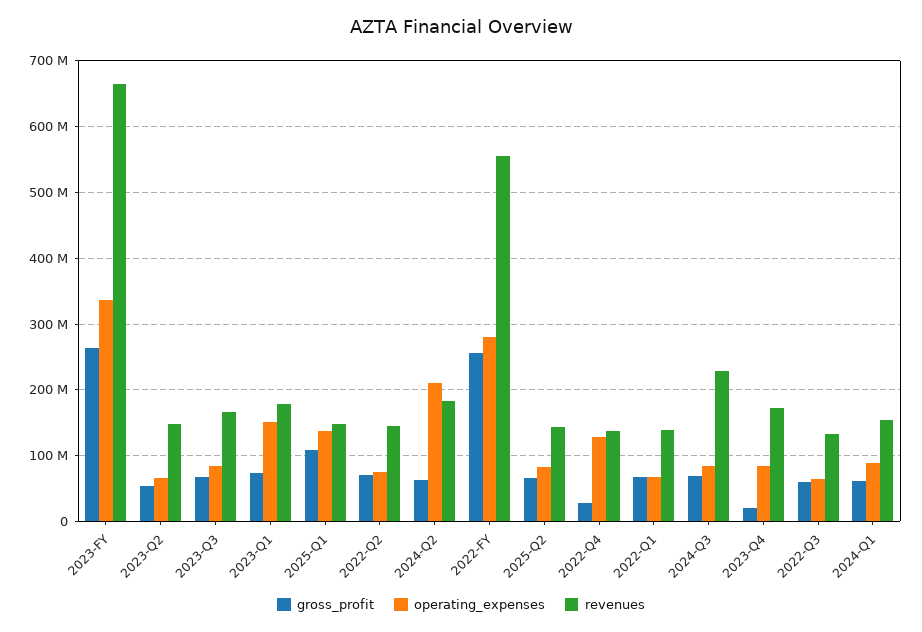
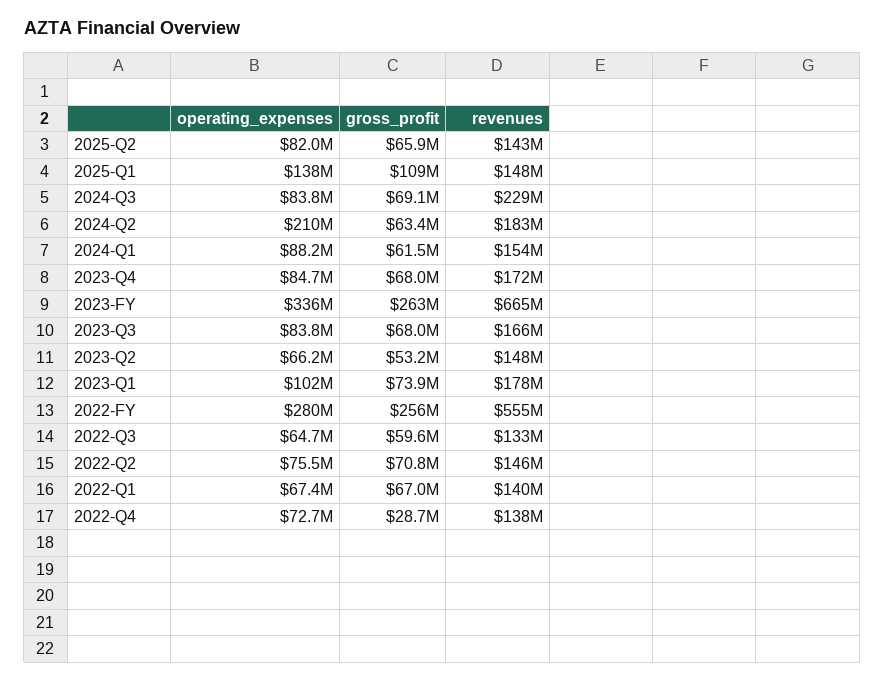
  {
    "gross_profit": {
      "2023-FY": 263000000,
      "2023-Q2": 53200000,
      "2023-Q3": 68000000,
      "2023-Q1": 73900000,
      "2025-Q1": 109000000,
      "2022-Q2": 70800000,
      "2024-Q2": 63400000,
      "2022-FY": 256000000,
      "2025-Q2": 65900000,
      "2022-Q4": 28700000,
      "2022-Q1": 67000000,
      "2024-Q3": 69100000,
-     "2023-Q4": 20000000,
+     "2023-Q4": 68000000,
      "2022-Q3": 59600000,
      "2024-Q1": 61500000
    },
    "operating_expenses": {
      "2023-FY": 336000000,
      "2023-Q2": 66200000,
      "2023-Q3": 83800000,
-     "2023-Q1": 150000000,
+     "2023-Q1": 102000000,
      "2025-Q1": 138000000,
      "2022-Q2": 75500000,
      "2024-Q2": 210000000,
      "2022-FY": 280000000,
      "2025-Q2": 82000000,
-     "2022-Q4": 130000000,
+     "2022-Q4": 72700000,
      "2022-Q1": 67400000,
      "2024-Q3": 83800000,
      "2023-Q4": 84700000,
      "2022-Q3": 64700000,
      "2024-Q1": 88200000
    },
    "revenues": {
      "2023-FY": 665000000,
      "2023-Q2": 148000000,
      "2023-Q3": 166000000,
      "2023-Q1": 178000000,
      "2025-Q1": 148000000,
      "2022-Q2": 146000000,
      "2024-Q2": 183000000,
      "2022-FY": 555000000,
      "2025-Q2": 143000000,
      "2022-Q4": 138000000,
      "2022-Q1": 140000000,
      "2024-Q3": 229000000,
      "2023-Q4": 172000000,
      "2022-Q3": 133000000,
      "2024-Q1": 154000000
    }
  }

